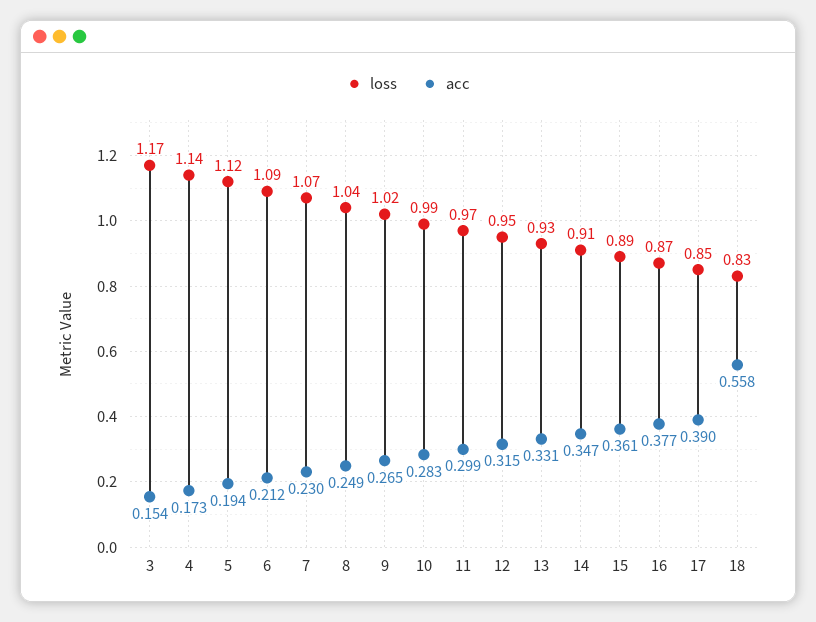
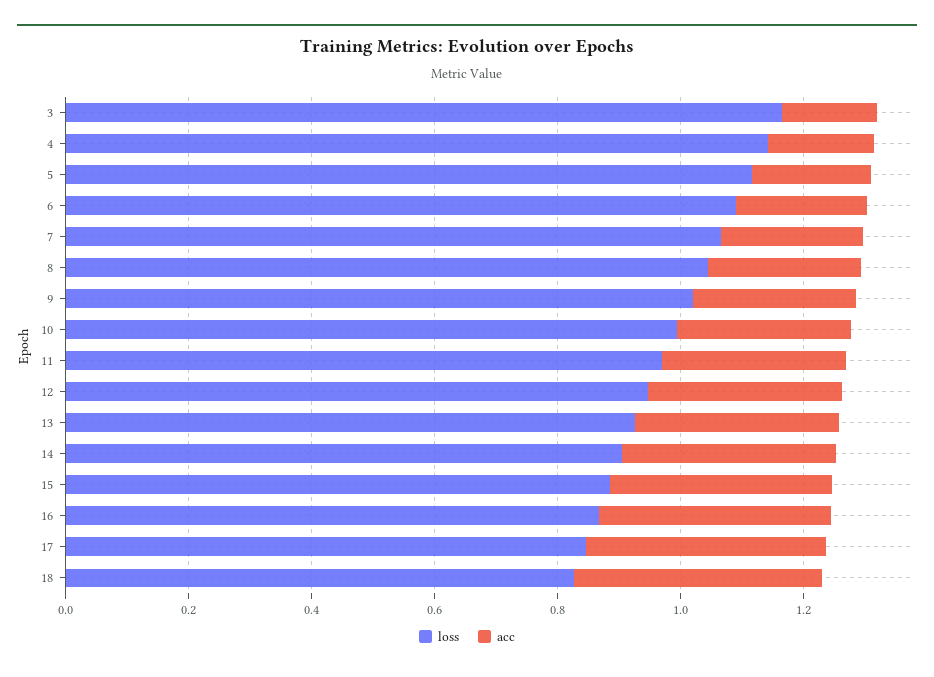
  {
    "loss": {
      "3": 1.17,
      "4": 1.14,
      "5": 1.12,
      "6": 1.09,
      "7": 1.07,
      "8": 1.04,
      "9": 1.02,
      "10": 0.99,
      "11": 0.97,
      "12": 0.95,
      "13": 0.93,
      "14": 0.91,
      "15": 0.89,
      "16": 0.87,
      "17": 0.85,
      "18": 0.83
    },
    "acc": {
      "3": 0.154,
      "4": 0.173,
      "5": 0.194,
      "6": 0.212,
      "7": 0.23,
      "8": 0.249,
      "9": 0.265,
      "10": 0.283,
      "11": 0.299,
      "12": 0.315,
      "13": 0.331,
      "14": 0.347,
      "15": 0.361,
      "16": 0.377,
      "17": 0.39,
-     "18": 0.558
+     "18": 0.4
    }
  }

